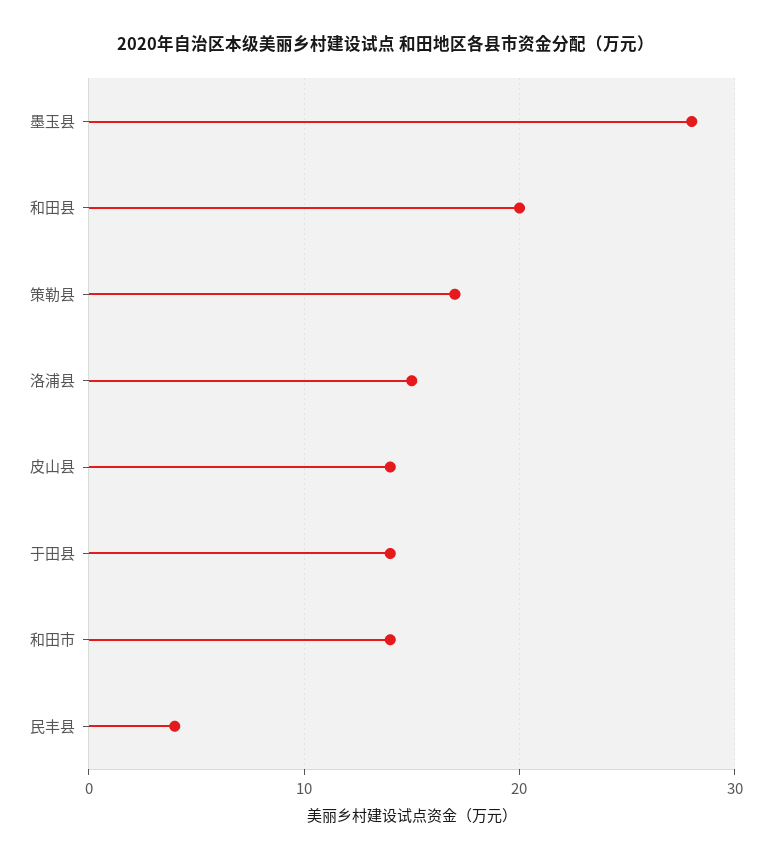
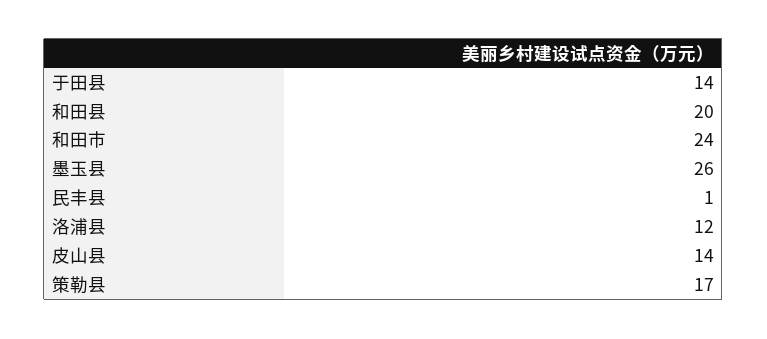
  {
-   "墨玉县": 28,
+   "墨玉县": 26,
    "和田县": 20,
    "策勒县": 17,
-   "洛浦县": 15,
+   "洛浦县": 12,
    "皮山县": 14,
    "于田县": 14,
-   "和田市": 14,
+   "和田市": 24,
-   "民丰县": 4
+   "民丰县": 1
  }

